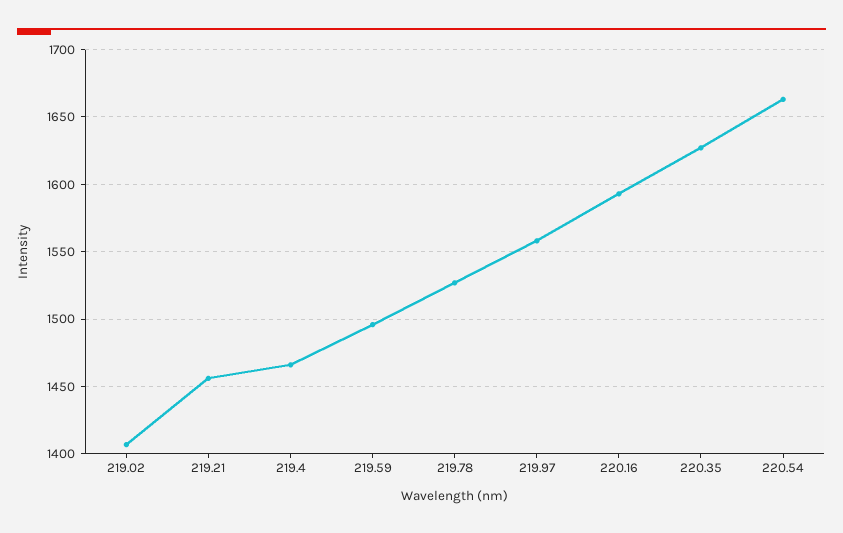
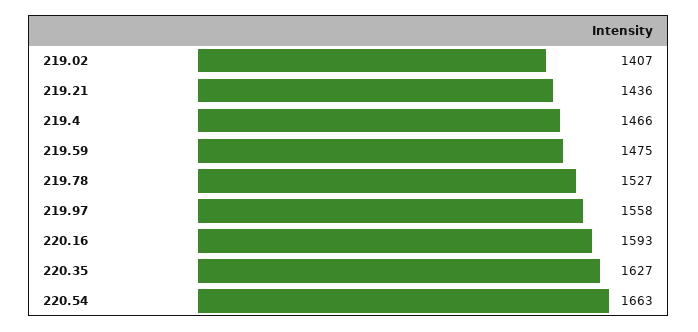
  {
    "219.02": 1407,
-   "219.21": 1455,
+   "219.21": 1436,
    "219.4": 1466,
-   "219.59": 1495,
+   "219.59": 1475,
    "219.78": 1527,
    "219.97": 1558,
    "220.16": 1593,
    "220.35": 1627,
    "220.54": 1663
  }

